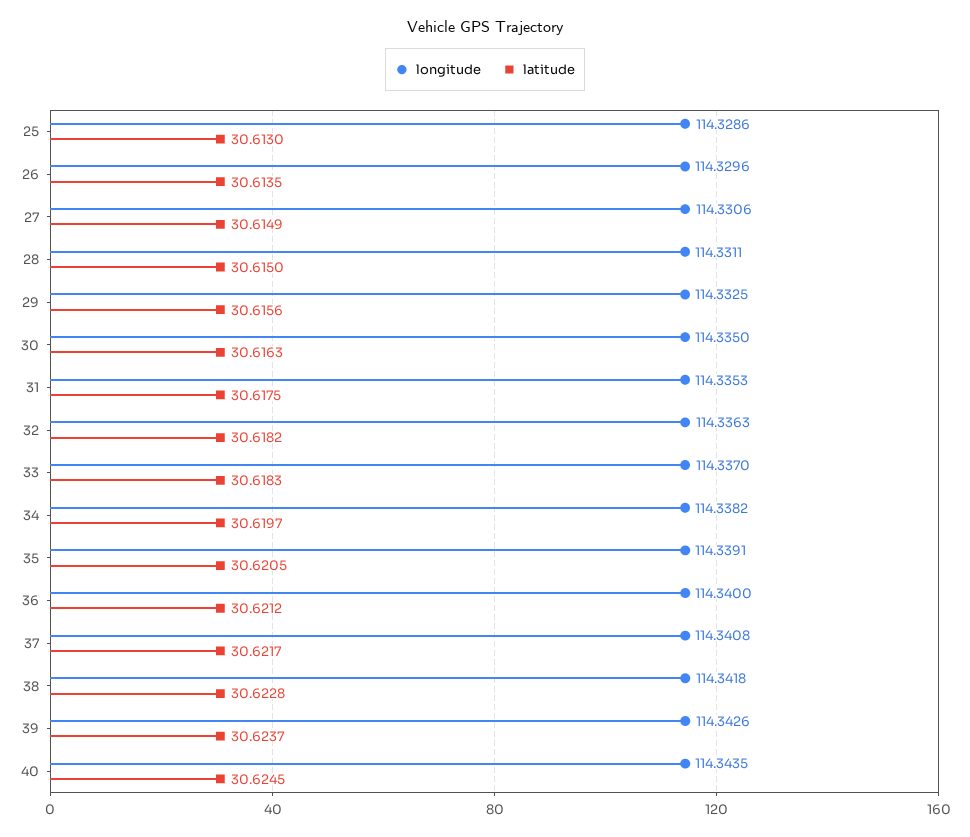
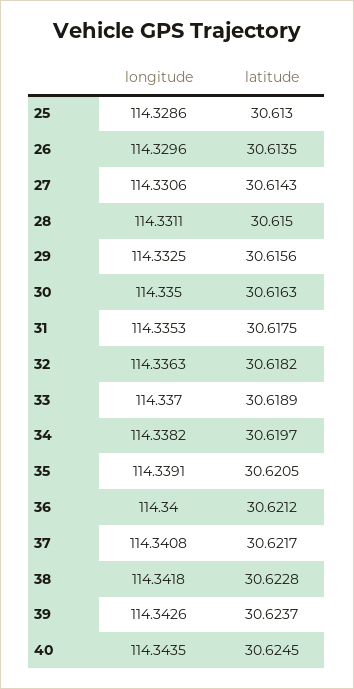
  {
    "longitude": {
      "25": 114.3286,
      "26": 114.3296,
      "27": 114.3306,
      "28": 114.3311,
      "29": 114.3325,
      "30": 114.335,
      "31": 114.3353,
      "32": 114.3363,
      "33": 114.337,
      "34": 114.3382,
      "35": 114.3391,
      "36": 114.34,
      "37": 114.3408,
      "38": 114.3418,
      "39": 114.3426,
      "40": 114.3435
    },
    "latitude": {
      "25": 30.613,
      "26": 30.6135,
-     "27": 30.6149,
+     "27": 30.6143,
      "28": 30.615,
      "29": 30.6156,
      "30": 30.6163,
      "31": 30.6175,
      "32": 30.6182,
-     "33": 30.6183,
+     "33": 30.6189,
      "34": 30.6197,
      "35": 30.6205,
      "36": 30.6212,
      "37": 30.6217,
      "38": 30.6228,
      "39": 30.6237,
      "40": 30.6245
    }
  }

